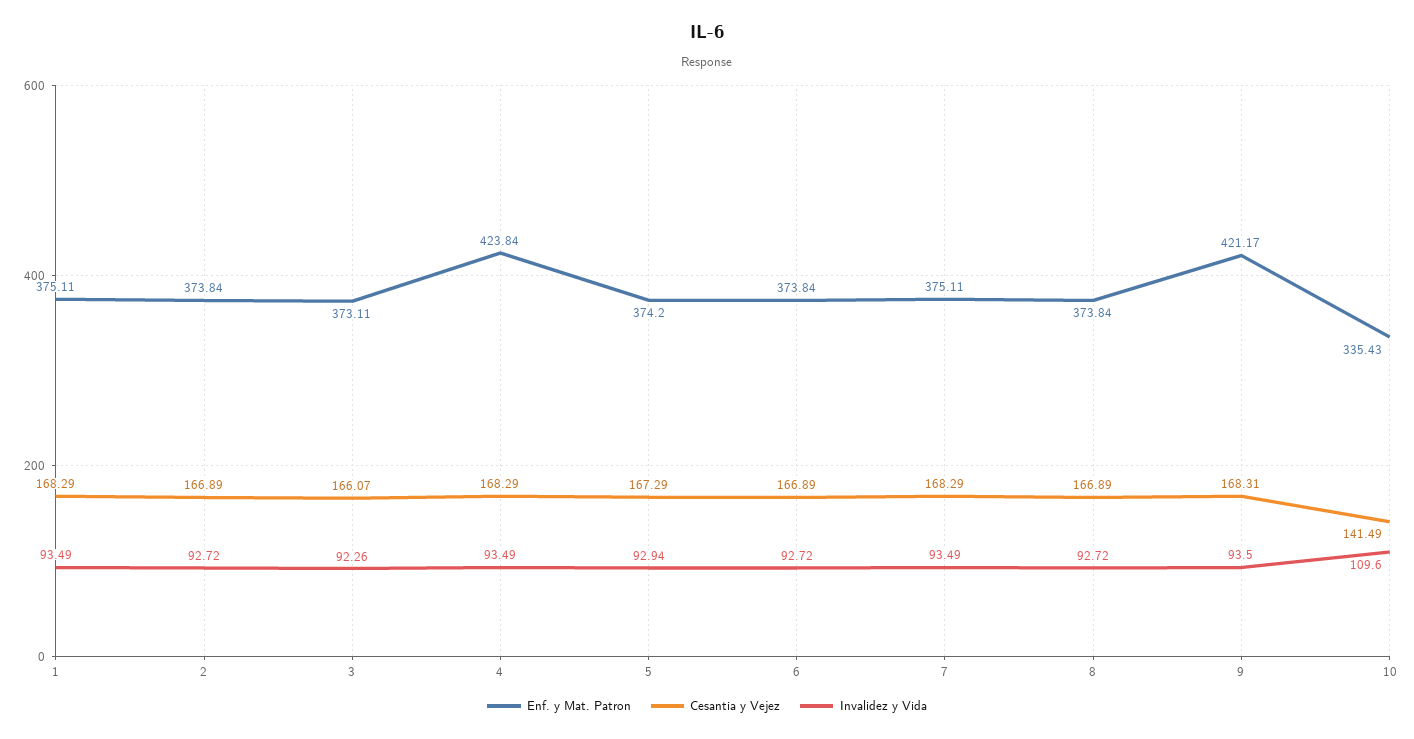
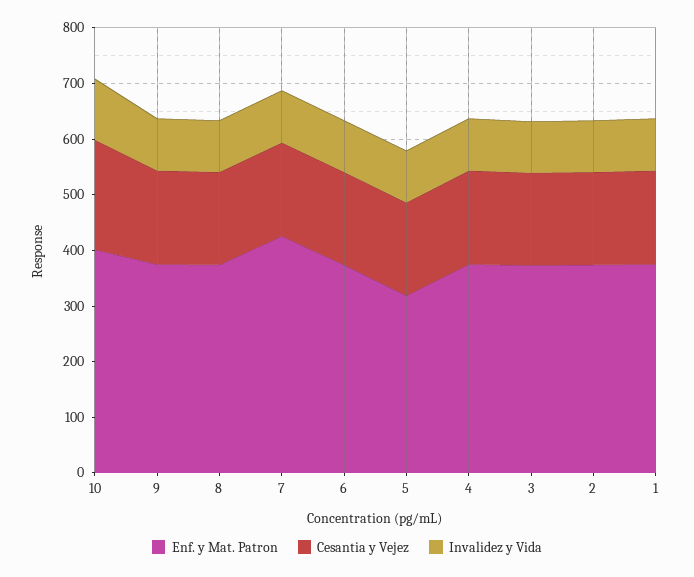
  {
    "Enf. y Mat. Patron": {
      "1": 375.11,
      "2": 373.84,
      "3": 373.11,
-     "4": 423.84,
+     "4": 380,
-     "5": 374.2,
+     "5": 320,
      "6": 373.84,
-     "7": 375.11,
+     "7": 420,
      "8": 373.84,
-     "9": 421.17,
+     "9": 380,
-     "10": 335.43
+     "10": 400
    },
    "Cesantia y Vejez": {
      "1": 168.29,
      "2": 166.89,
      "3": 166.07,
      "4": 168.29,
      "5": 167.29,
      "6": 166.89,
      "7": 168.29,
      "8": 166.89,
      "9": 168.31,
-     "10": 141.49
+     "10": 200
    },
    "Invalidez y Vida": {
      "1": 93.49,
      "2": 92.72,
      "3": 92.26,
      "4": 93.49,
      "5": 92.94,
      "6": 92.72,
      "7": 93.49,
      "8": 92.72,
      "9": 93.5,
      "10": 109.6
    }
  }

